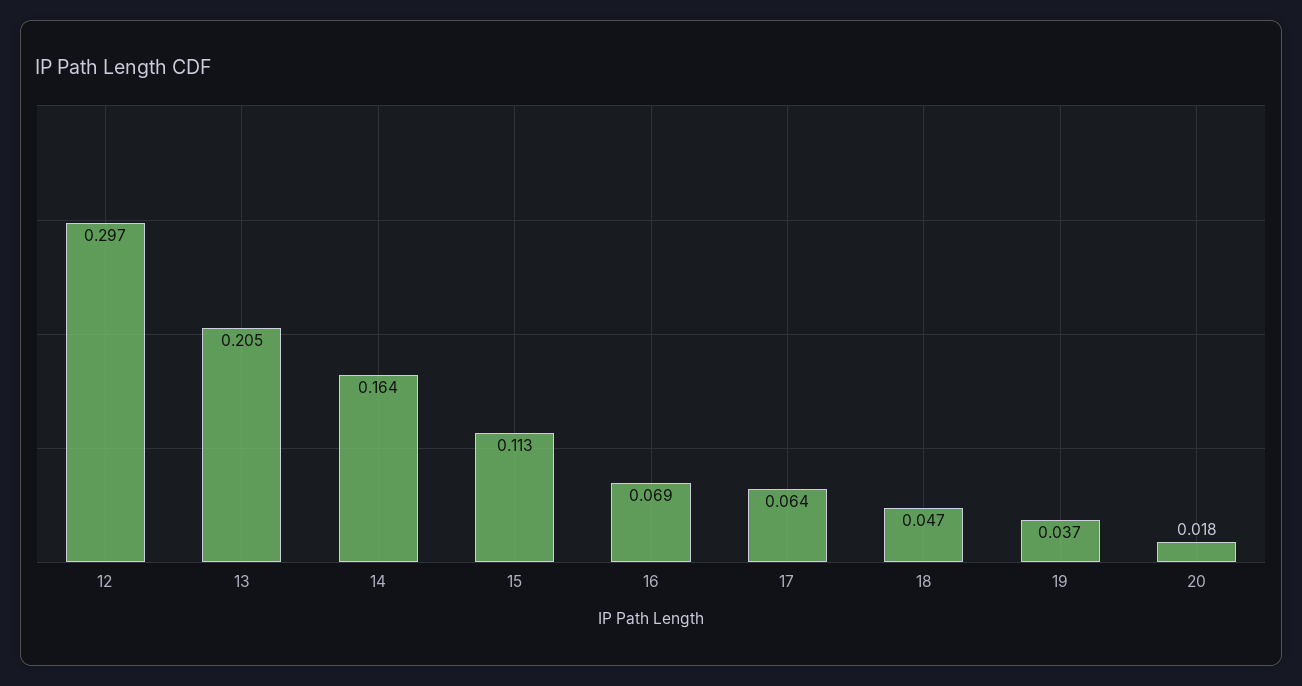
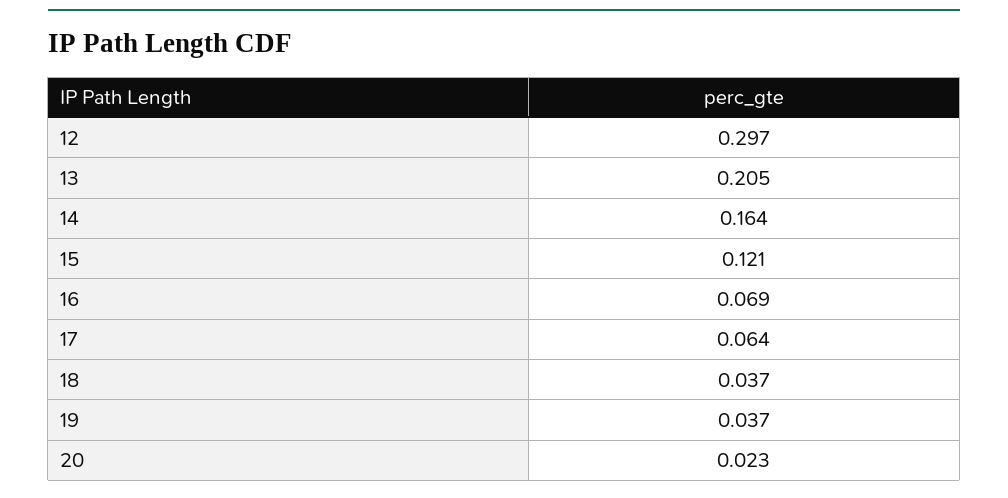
  {
    "12": 0.297,
    "13": 0.205,
    "14": 0.164,
-   "15": 0.113,
+   "15": 0.121,
    "16": 0.069,
    "17": 0.064,
-   "18": 0.047,
+   "18": 0.037,
    "19": 0.037,
-   "20": 0.018
+   "20": 0.023
  }

